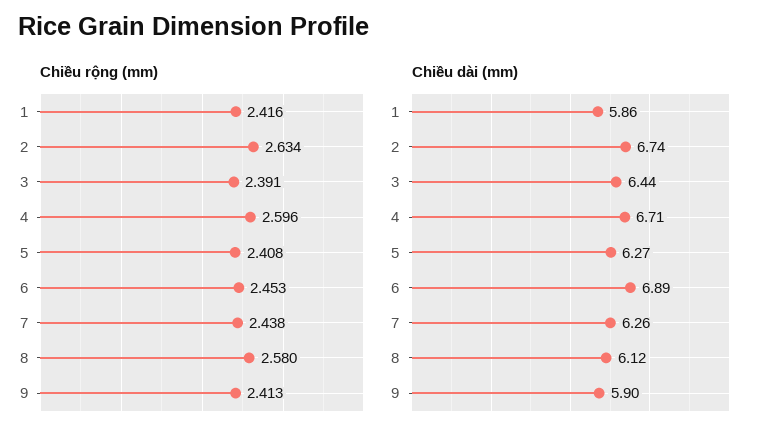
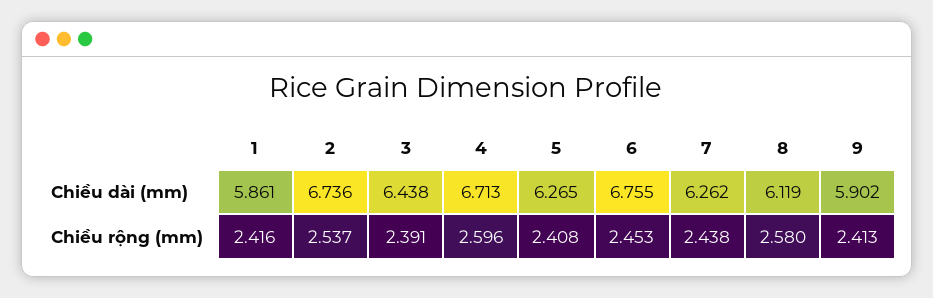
  {
    "Chiều rộng (mm)": {
      "1": 2.416,
-     "2": 2.634,
+     "2": 2.537,
      "3": 2.391,
      "4": 2.596,
      "5": 2.408,
      "6": 2.453,
      "7": 2.438,
      "8": 2.58,
      "9": 2.413
    },
    "Chiều dài (mm)": {
      "1": 5.861,
      "2": 6.736,
      "3": 6.438,
      "4": 6.713,
      "5": 6.265,
-     "6": 6.89,
+     "6": 6.755,
      "7": 6.262,
      "8": 6.119,
      "9": 5.902
    }
  }

